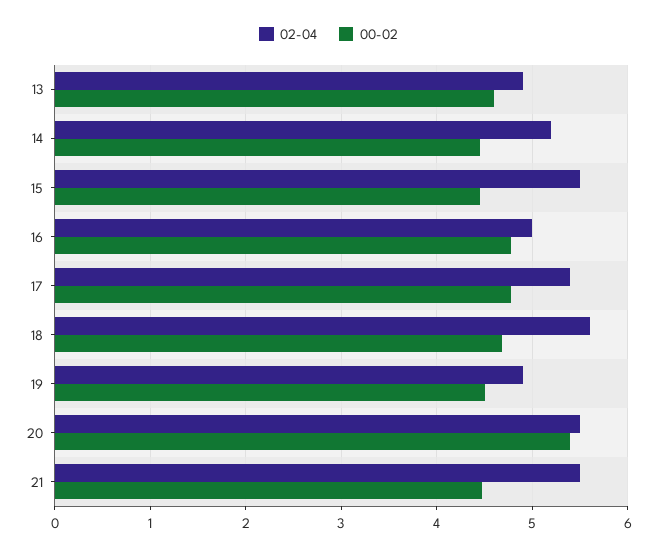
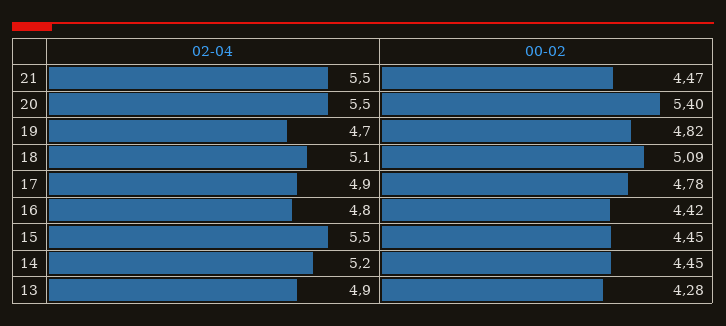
  {
    "02-04": {
      "13": 4.9,
      "14": 5.2,
      "15": 5.5,
-     "16": 5,
+     "16": 4.8,
-     "17": 5.4,
+     "17": 4.9,
-     "18": 5.6,
+     "18": 5.1,
-     "19": 4.9,
+     "19": 4.7,
      "20": 5.5,
      "21": 5.5
    },
    "00-02": {
-     "13": 4.6,
+     "13": 4.28,
      "14": 4.45,
      "15": 4.45,
-     "16": 4.8,
+     "16": 4.42,
      "17": 4.78,
-     "18": 4.7,
+     "18": 5.09,
-     "19": 4.5,
+     "19": 4.82,
      "20": 5.4,
      "21": 4.47
    }
  }

